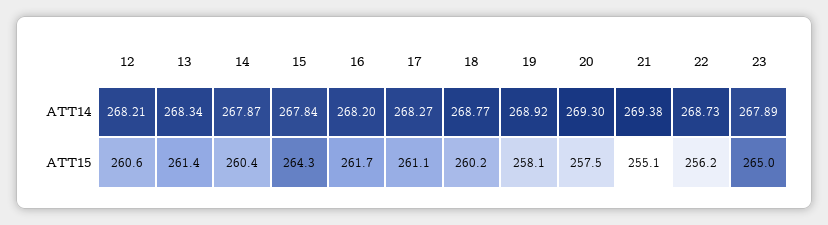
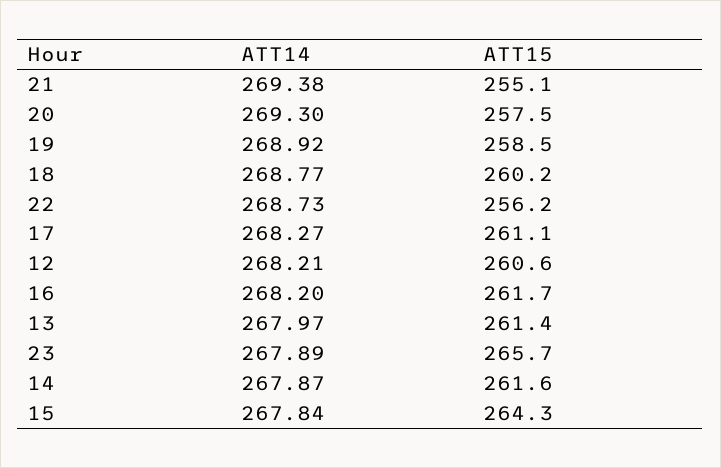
  {
    "12": {
      "ATT14": 268.21,
      "ATT15": 260.6
    },
    "13": {
-     "ATT14": 268.34,
+     "ATT14": 267.97,
      "ATT15": 261.4
    },
    "14": {
      "ATT14": 267.87,
-     "ATT15": 260.4
+     "ATT15": 261.6
    },
    "15": {
      "ATT14": 267.84,
      "ATT15": 264.3
    },
    "16": {
      "ATT14": 268.2,
      "ATT15": 261.7
    },
    "17": {
      "ATT14": 268.27,
      "ATT15": 261.1
    },
    "18": {
      "ATT14": 268.77,
      "ATT15": 260.2
    },
    "19": {
      "ATT14": 268.92,
-     "ATT15": 258.1
+     "ATT15": 258.5
    },
    "20": {
      "ATT14": 269.3,
      "ATT15": 257.5
    },
    "21": {
      "ATT14": 269.38,
      "ATT15": 255.1
    },
    "22": {
      "ATT14": 268.73,
      "ATT15": 256.2
    },
    "23": {
      "ATT14": 267.89,
-     "ATT15": 265
+     "ATT15": 265.7
    }
  }

